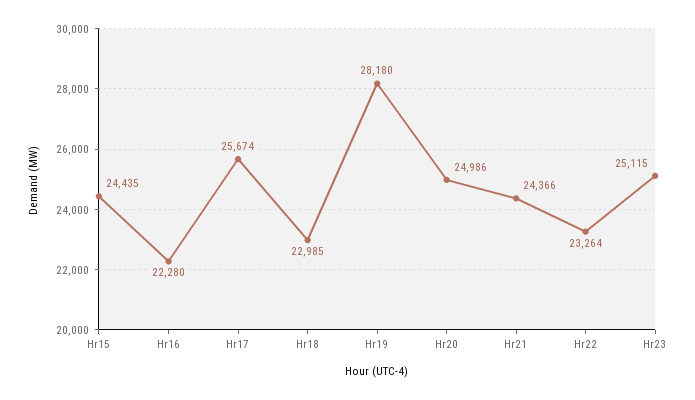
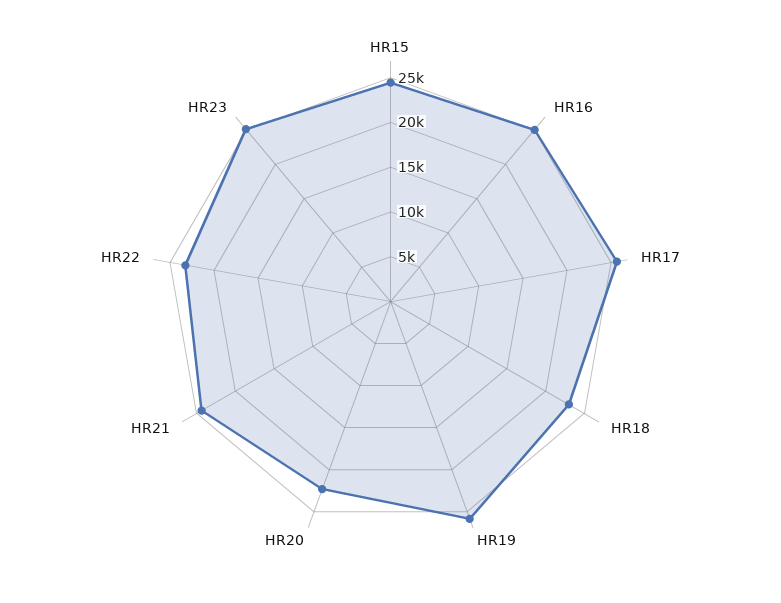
  {
    "Hr15": 24435,
-   "Hr16": 22280,
+   "Hr16": 25000,
    "Hr17": 25674,
    "Hr18": 22985,
-   "Hr19": 28180,
+   "Hr19": 26000,
-   "Hr20": 24986,
+   "Hr20": 22000,
    "Hr21": 24366,
    "Hr22": 23264,
    "Hr23": 25115
  }

